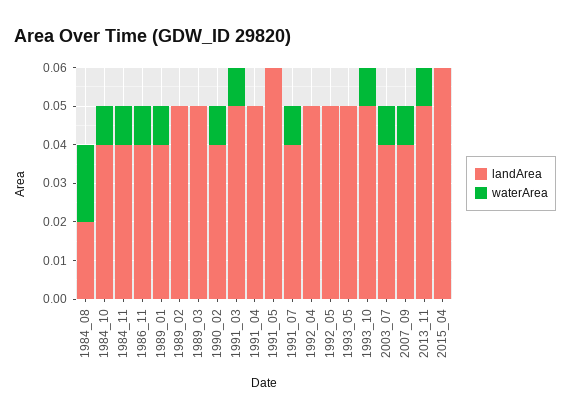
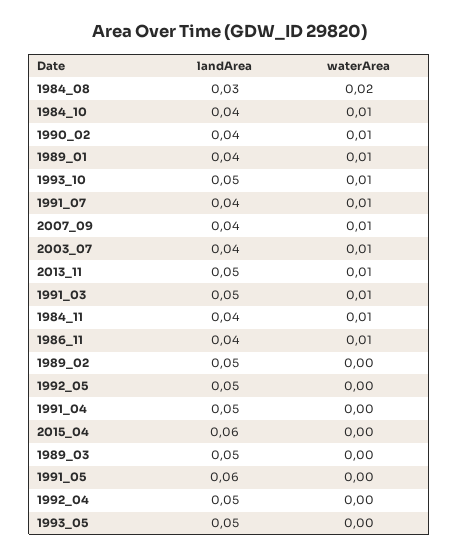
  {
    "landArea": {
-     "1984_08": 0.02,
+     "1984_08": 0.03,
      "1984_10": 0.04,
      "1984_11": 0.04,
      "1986_11": 0.04,
      "1989_01": 0.04,
      "1989_02": 0.05,
      "1989_03": 0.05,
      "1990_02": 0.04,
      "1991_03": 0.05,
      "1991_04": 0.05,
      "1991_05": 0.06,
      "1991_07": 0.04,
      "1992_04": 0.05,
      "1992_05": 0.05,
      "1993_05": 0.05,
      "1993_10": 0.05,
      "2003_07": 0.04,
      "2007_09": 0.04,
      "2013_11": 0.05,
      "2015_04": 0.06
    },
    "waterArea": {
      "1984_08": 0.02,
      "1984_10": 0.01,
      "1984_11": 0.01,
      "1986_11": 0.01,
      "1989_01": 0.01,
      "1989_02": 0,
      "1989_03": 0,
      "1990_02": 0.01,
      "1991_03": 0.01,
      "1991_04": 0,
      "1991_05": 0,
      "1991_07": 0.01,
      "1992_04": 0,
      "1992_05": 0,
      "1993_05": 0,
      "1993_10": 0.01,
      "2003_07": 0.01,
      "2007_09": 0.01,
      "2013_11": 0.01,
      "2015_04": 0
    }
  }

